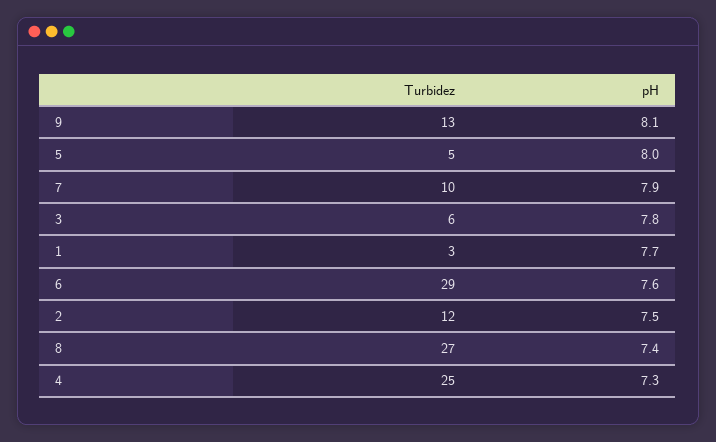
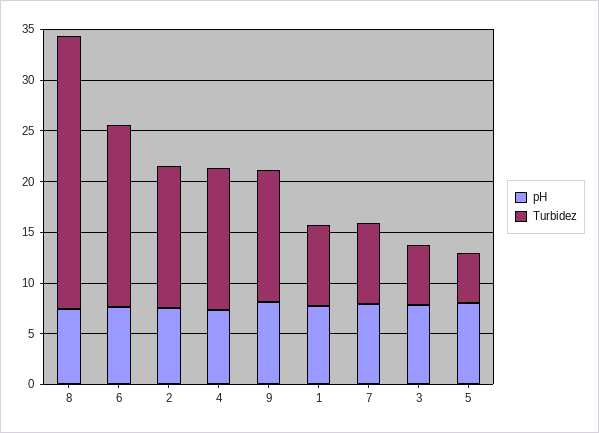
  {
    "Turbidez": {
      "9": 13,
      "5": 5,
-     "7": 10,
+     "7": 8,
      "3": 6,
-     "1": 3,
+     "1": 8,
-     "6": 29,
+     "6": 18,
-     "2": 12,
+     "2": 14,
      "8": 27,
-     "4": 25
+     "4": 14
    },
    "pH": {
      "9": 8.1,
      "5": 8,
      "7": 7.9,
      "3": 7.8,
      "1": 7.7,
      "6": 7.6,
      "2": 7.5,
      "8": 7.4,
      "4": 7.3
    }
  }

